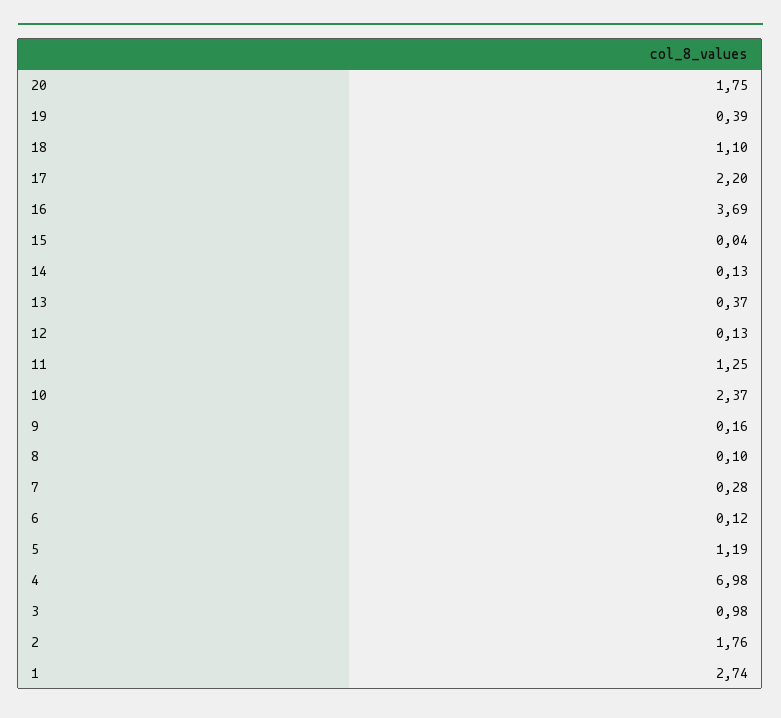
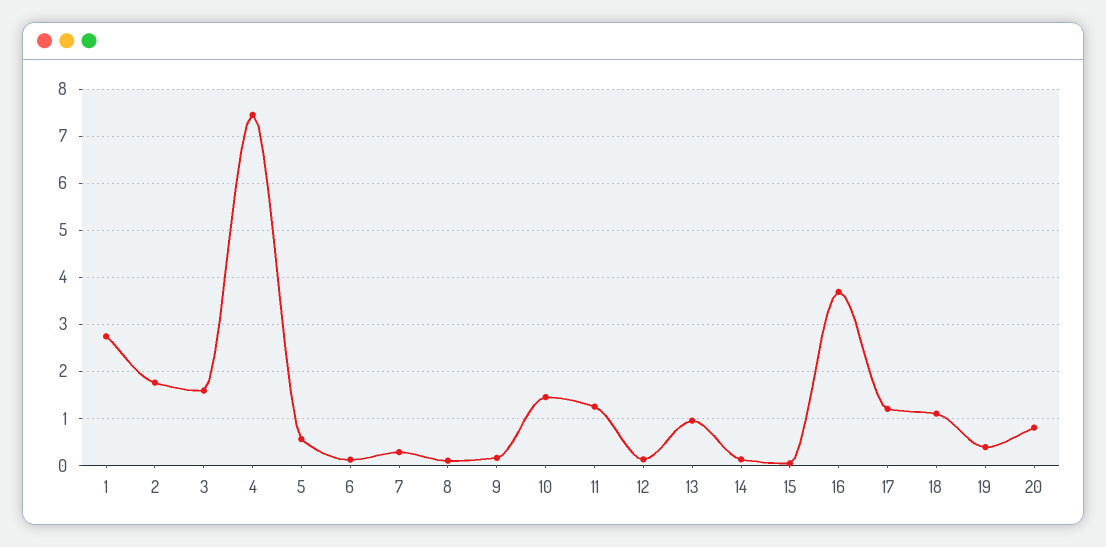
  {
-   "20": 1.75,
+   "20": 0.8,
    "19": 0.39,
    "18": 1.1,
-   "17": 2.2,
+   "17": 1.2,
    "16": 3.69,
    "15": 0.04,
    "14": 0.13,
-   "13": 0.37,
+   "13": 1,
    "12": 0.13,
    "11": 1.25,
-   "10": 2.37,
+   "10": 1.4,
    "9": 0.16,
    "8": 0.1,
    "7": 0.28,
    "6": 0.12,
-   "5": 1.19,
+   "5": 0.6,
-   "4": 6.98,
+   "4": 7.4,
-   "3": 0.98,
+   "3": 1.6,
    "2": 1.76,
    "1": 2.74
  }

